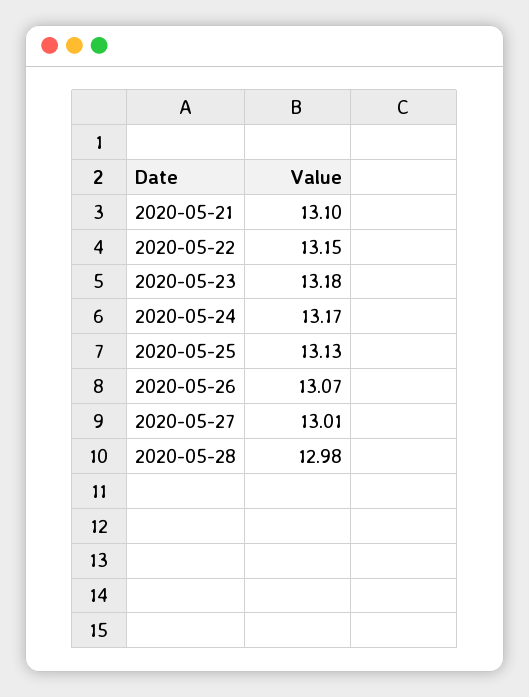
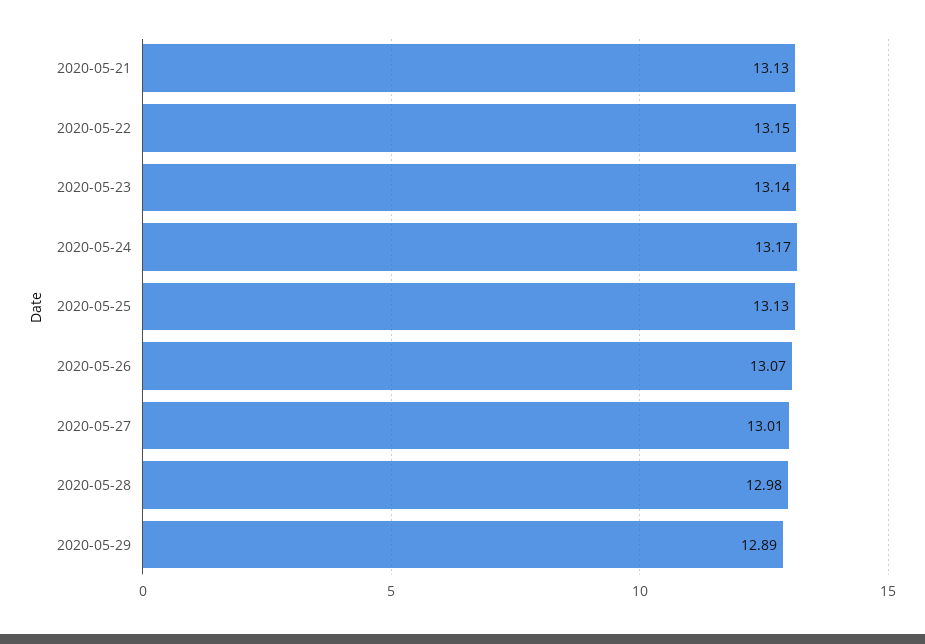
  {
-   "2020-05-21": 13.1,
+   "2020-05-21": 13.13,
    "2020-05-22": 13.15,
-   "2020-05-23": 13.18,
+   "2020-05-23": 13.14,
    "2020-05-24": 13.17,
    "2020-05-25": 13.13,
    "2020-05-26": 13.07,
    "2020-05-27": 13.01,
-   "2020-05-28": 12.98
+   "2020-05-28": 12.98,
+   "2020-05-29": 12.89
  }

